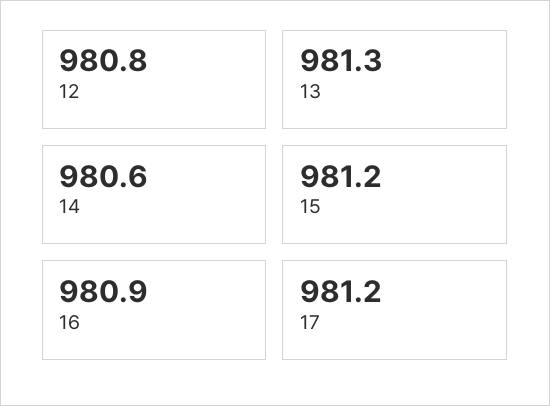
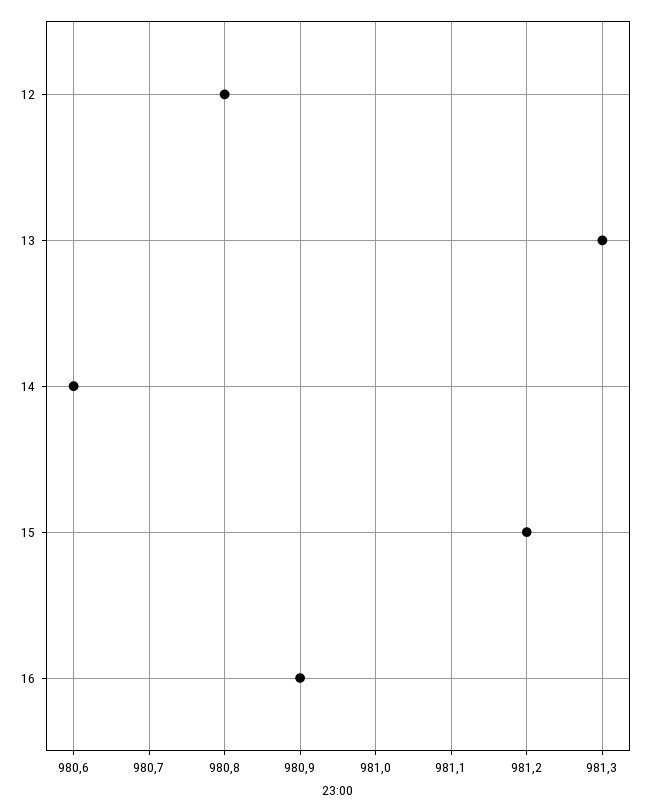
  {
    "12": 980.8,
    "13": 981.3,
    "14": 980.6,
    "15": 981.2,
-   "16": 980.9,
+   "16": 980.9
-   "17": 981.2
  }

